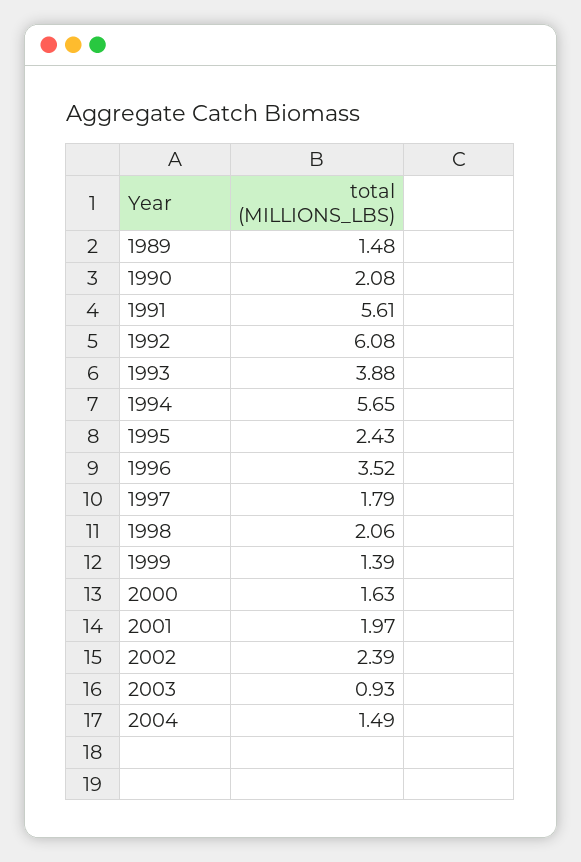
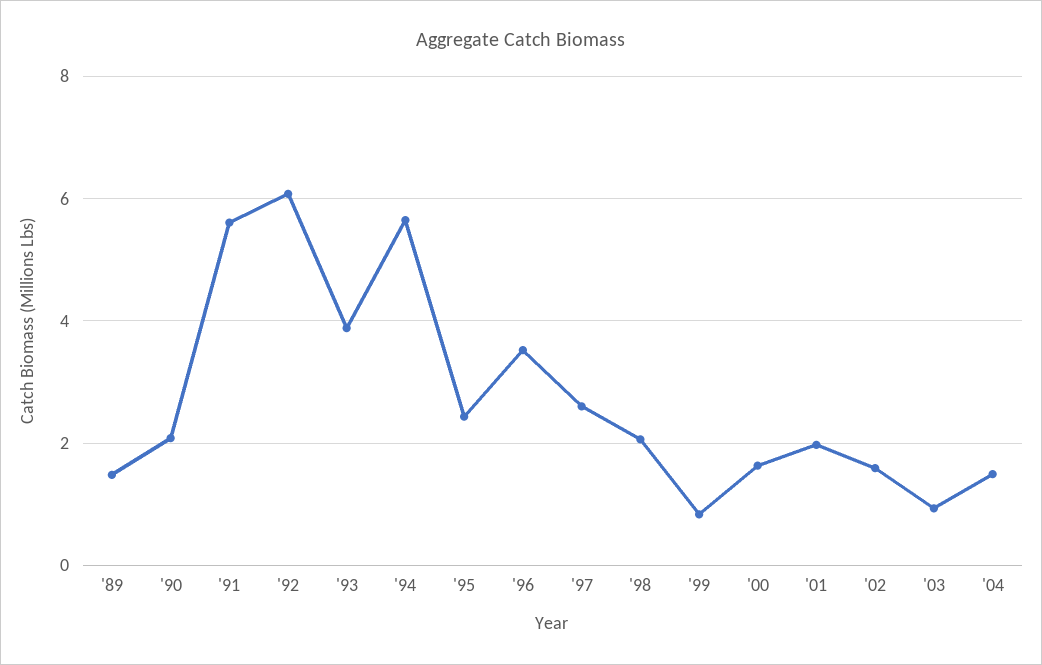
  {
    "1989": 1.48,
    "1990": 2.08,
    "1991": 5.61,
    "1992": 6.08,
    "1993": 3.88,
    "1994": 5.65,
    "1995": 2.43,
    "1996": 3.52,
-   "1997": 1.79,
+   "1997": 2.6,
    "1998": 2.06,
-   "1999": 1.39,
+   "1999": 0.8,
    "2000": 1.63,
    "2001": 1.97,
-   "2002": 2.39,
+   "2002": 1.6,
    "2003": 0.93,
    "2004": 1.49
  }

